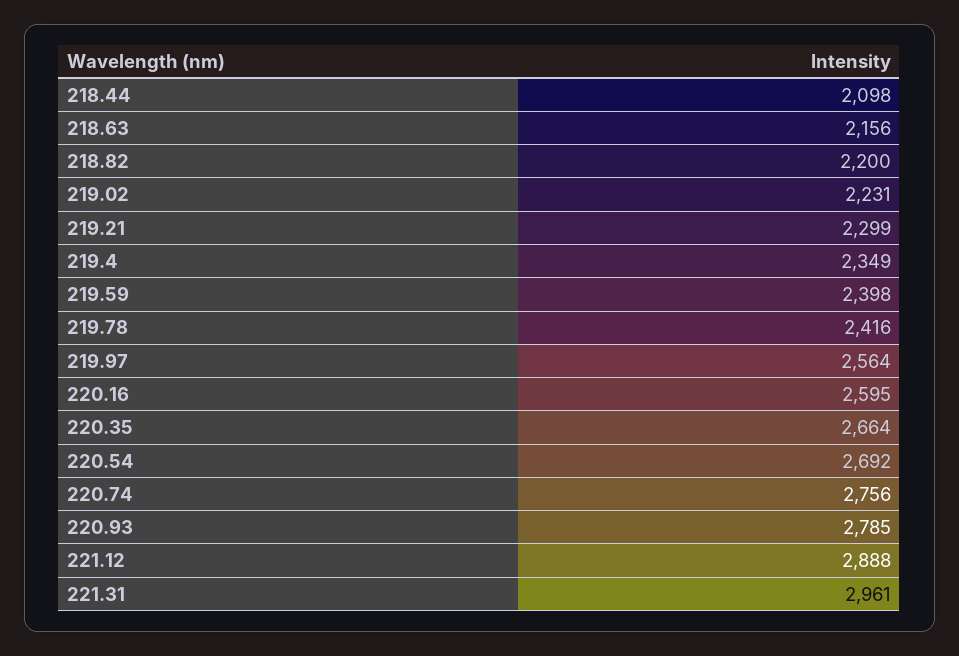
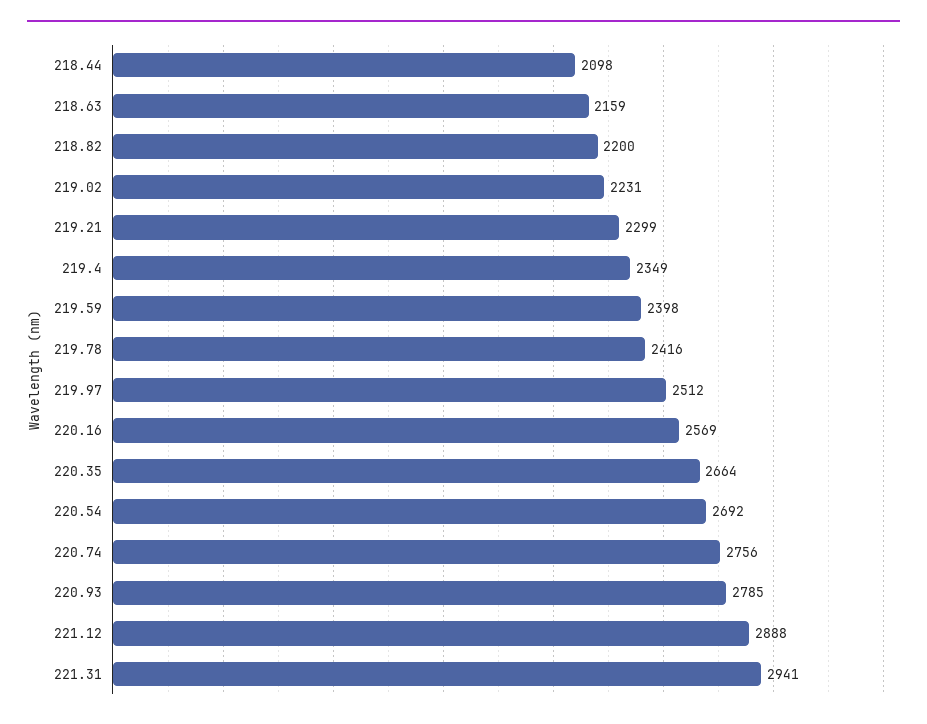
  {
    "218.44": 2098,
-   "218.63": 2156,
+   "218.63": 2159,
    "218.82": 2200,
    "219.02": 2231,
    "219.21": 2299,
    "219.4": 2349,
    "219.59": 2398,
    "219.78": 2416,
-   "219.97": 2564,
+   "219.97": 2512,
-   "220.16": 2595,
+   "220.16": 2569,
    "220.35": 2664,
    "220.54": 2692,
    "220.74": 2756,
    "220.93": 2785,
    "221.12": 2888,
-   "221.31": 2961
+   "221.31": 2941
  }

